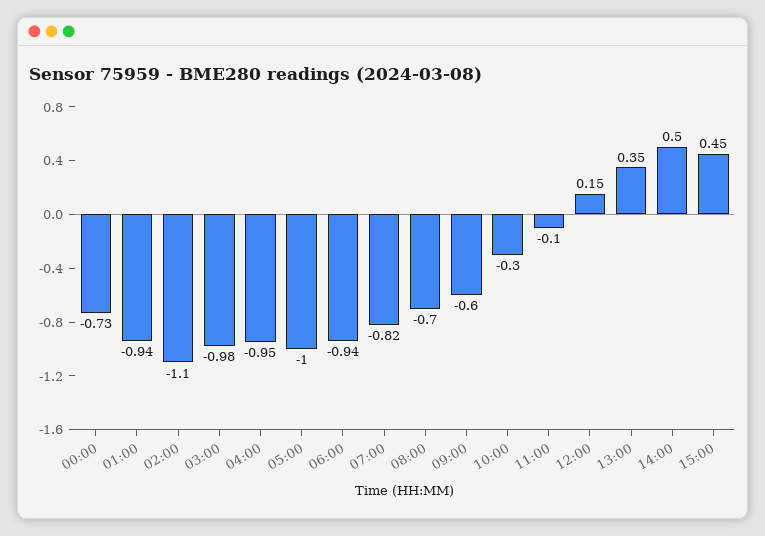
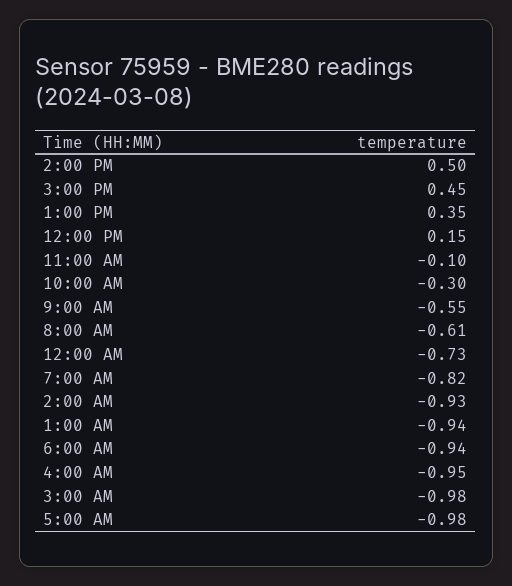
  {
    "00:00": -0.73,
    "01:00": -0.94,
-   "02:00": -1.1,
+   "02:00": -0.93,
    "03:00": -0.98,
    "04:00": -0.95,
-   "05:00": -1,
+   "05:00": -0.98,
    "06:00": -0.94,
    "07:00": -0.82,
-   "08:00": -0.7,
+   "08:00": -0.61,
-   "09:00": -0.6,
+   "09:00": -0.55,
    "10:00": -0.3,
    "11:00": -0.1,
    "12:00": 0.15,
    "13:00": 0.35,
    "14:00": 0.5,
    "15:00": 0.45
  }

